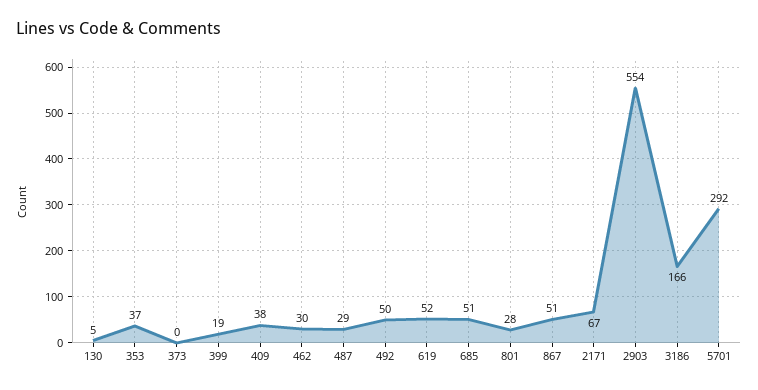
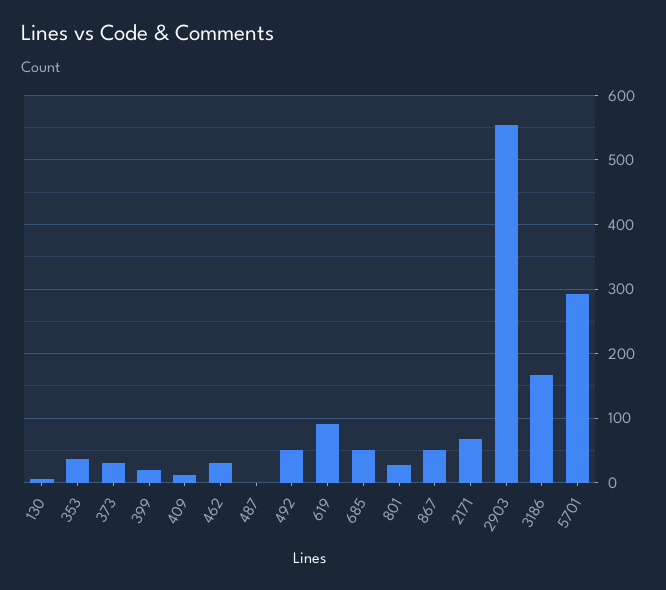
  {
    "130": 5,
    "353": 37,
-   "373": 0,
+   "373": 30,
    "399": 19,
-   "409": 38,
+   "409": 10,
    "462": 30,
-   "487": 29,
+   "487": 0,
    "492": 50,
-   "619": 52,
+   "619": 90,
    "685": 51,
    "801": 28,
    "867": 51,
    "2171": 67,
    "2903": 554,
    "3186": 166,
    "5701": 292
  }

